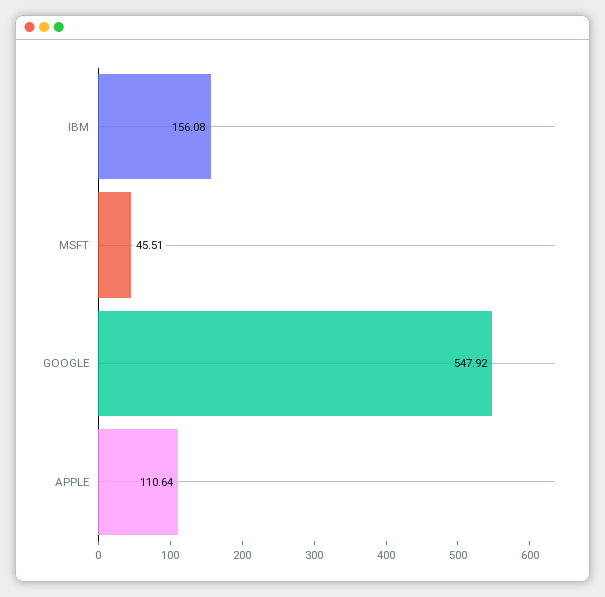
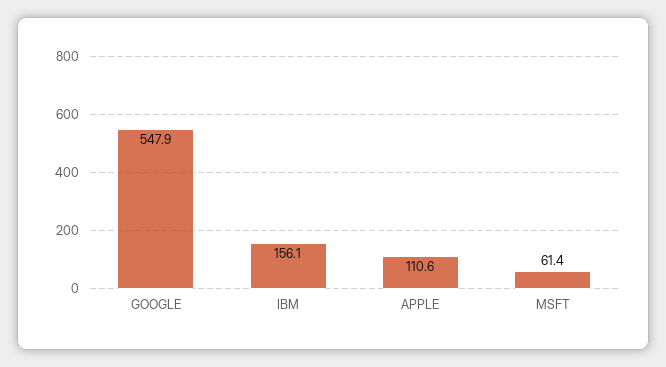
  {
    "IBM": 156.08,
-   "MSFT": 45.51,
+   "MSFT": 61.4,
    "GOOGLE": 547.92,
    "APPLE": 110.64
  }

